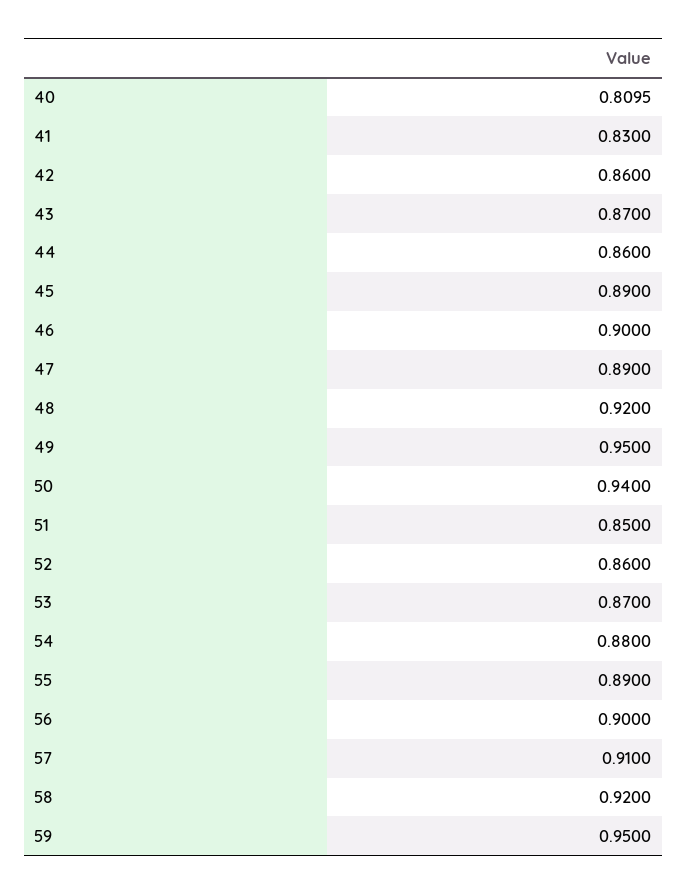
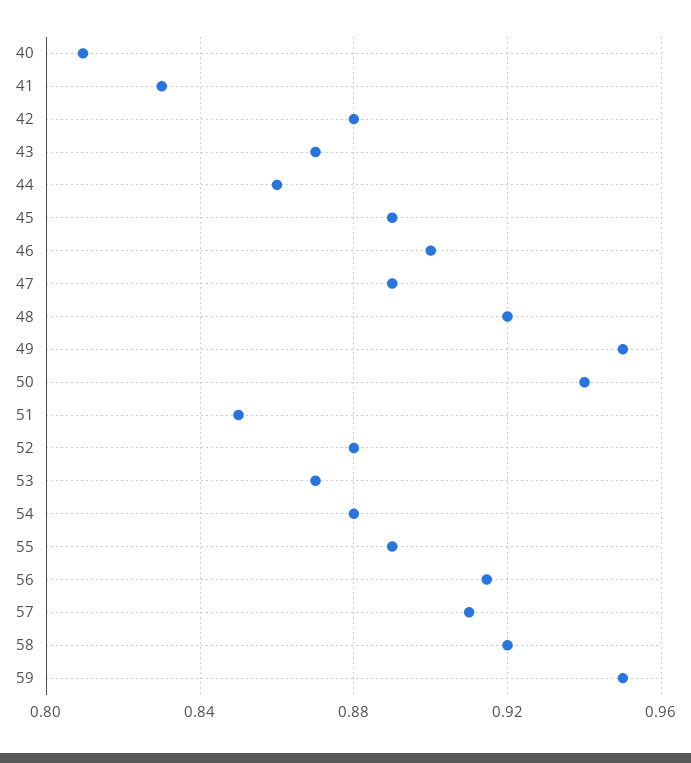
  {
    "40": 0.8095,
    "41": 0.83,
-   "42": 0.86,
+   "42": 0.88,
    "43": 0.87,
    "44": 0.86,
    "45": 0.89,
    "46": 0.9,
    "47": 0.89,
    "48": 0.92,
    "49": 0.95,
    "50": 0.94,
    "51": 0.85,
-   "52": 0.86,
+   "52": 0.88,
    "53": 0.87,
    "54": 0.88,
    "55": 0.89,
-   "56": 0.9,
+   "56": 0.915,
    "57": 0.91,
    "58": 0.92,
    "59": 0.95
  }

